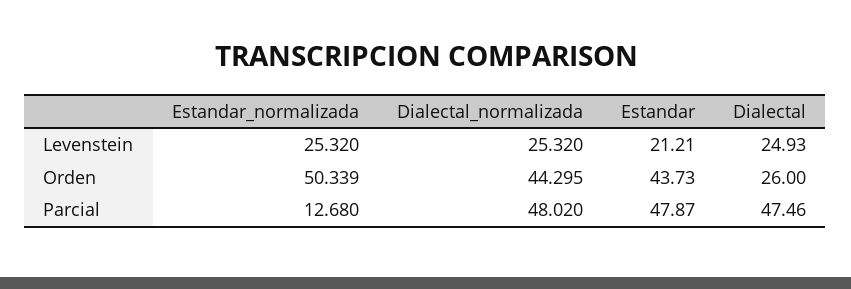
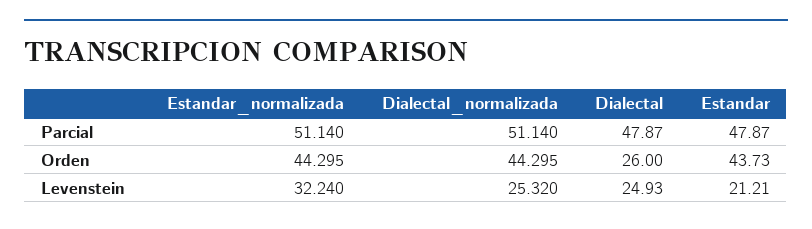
  {
    "Estandar_normalizada": {
-     "Levenstein": 25.32,
+     "Levenstein": 32.24,
-     "Orden": 50.339,
+     "Orden": 44.295,
-     "Parcial": 12.68
+     "Parcial": 51.14
    },
    "Dialectal_normalizada": {
      "Levenstein": 25.32,
      "Orden": 44.295,
-     "Parcial": 48.02
+     "Parcial": 51.14
    },
    "Estandar": {
      "Levenstein": 21.21,
      "Orden": 43.73,
      "Parcial": 47.87
    },
    "Dialectal": {
      "Levenstein": 24.93,
      "Orden": 26,
-     "Parcial": 47.46
+     "Parcial": 47.87
    }
  }

